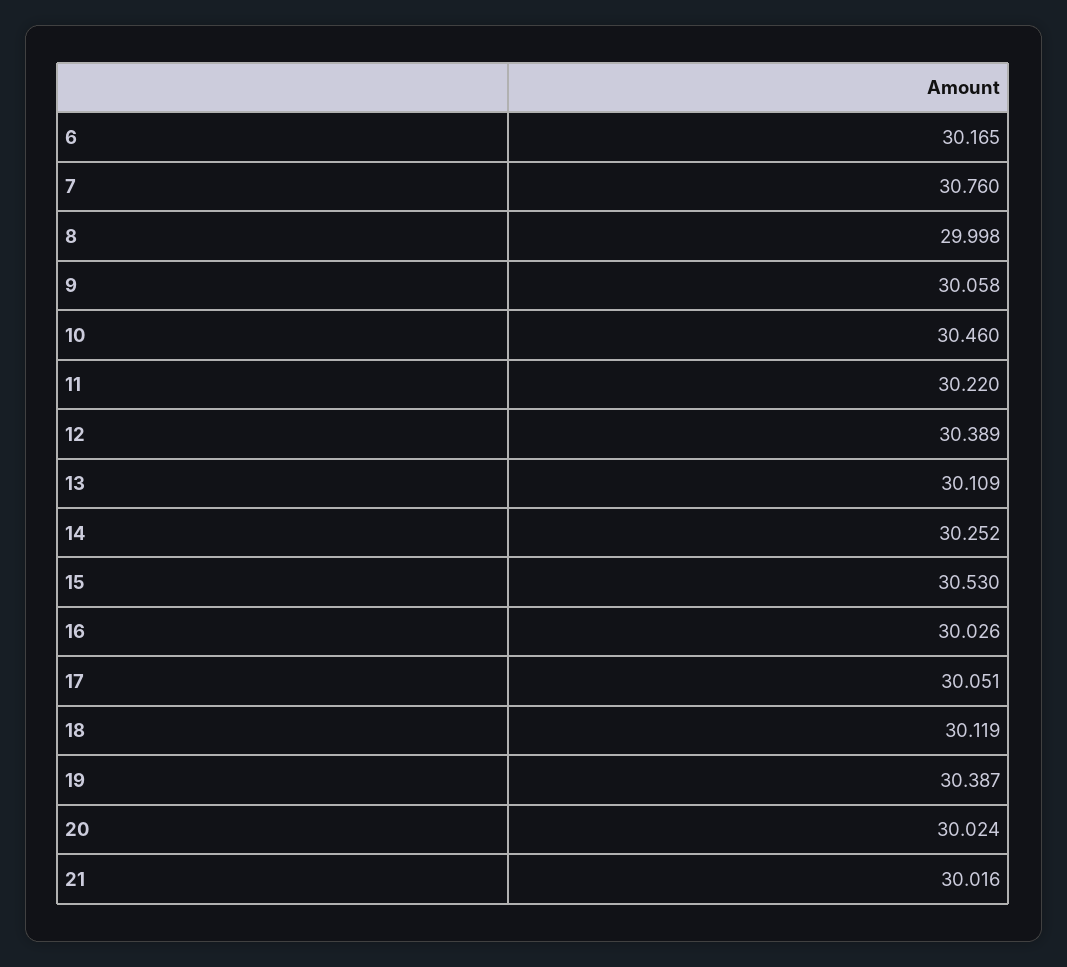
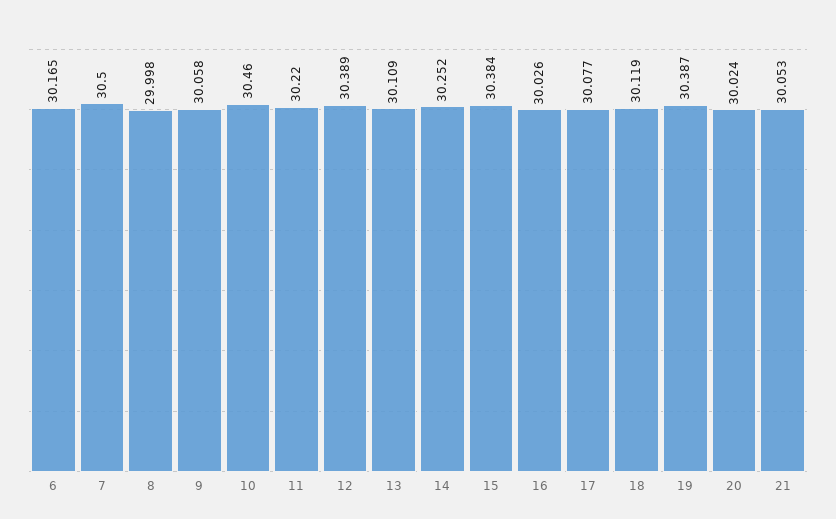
  {
    "6": 30.165,
-   "7": 30.76,
+   "7": 30.5,
    "8": 29.998,
    "9": 30.058,
    "10": 30.46,
    "11": 30.22,
    "12": 30.389,
    "13": 30.109,
    "14": 30.252,
-   "15": 30.53,
+   "15": 30.384,
    "16": 30.026,
-   "17": 30.051,
+   "17": 30.077,
    "18": 30.119,
    "19": 30.387,
    "20": 30.024,
-   "21": 30.016
+   "21": 30.053
  }

